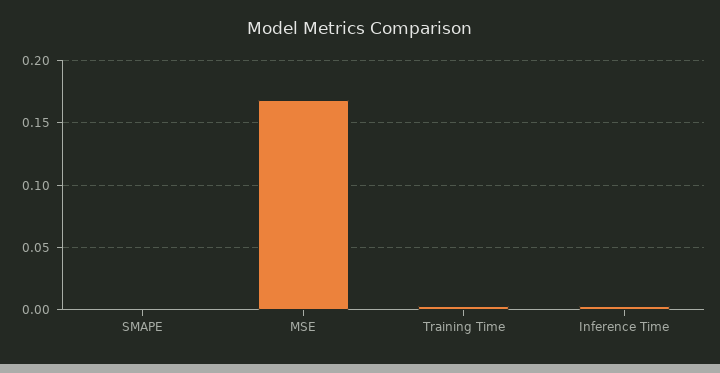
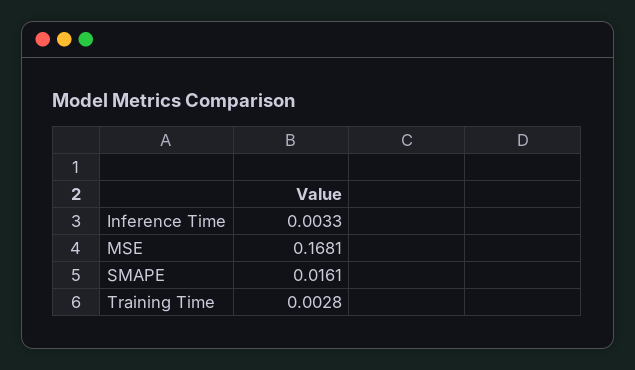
  {
-   "SMAPE": 0,
+   "SMAPE": 0.0161,
    "MSE": 0.1681,
    "Training Time": 0.0028,
    "Inference Time": 0.0033
  }

